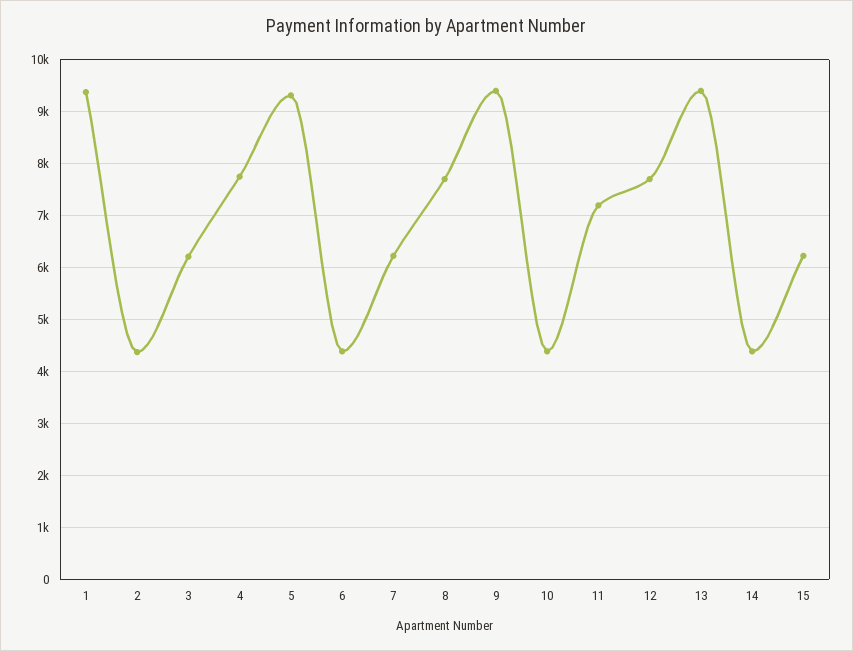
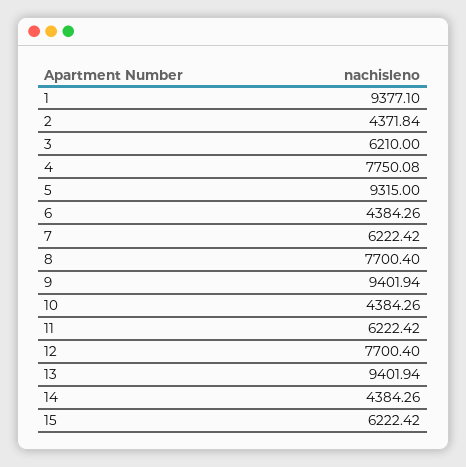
  {
    "1": 9377.1,
    "2": 4371.84,
    "3": 6210,
    "4": 7750.08,
    "5": 9315,
    "6": 4384.26,
    "7": 6222.42,
    "8": 7700.4,
    "9": 9401.94,
    "10": 4384.26,
-   "11": 7200,
+   "11": 6222.42,
    "12": 7700.4,
    "13": 9401.94,
    "14": 4384.26,
    "15": 6222.42
  }

